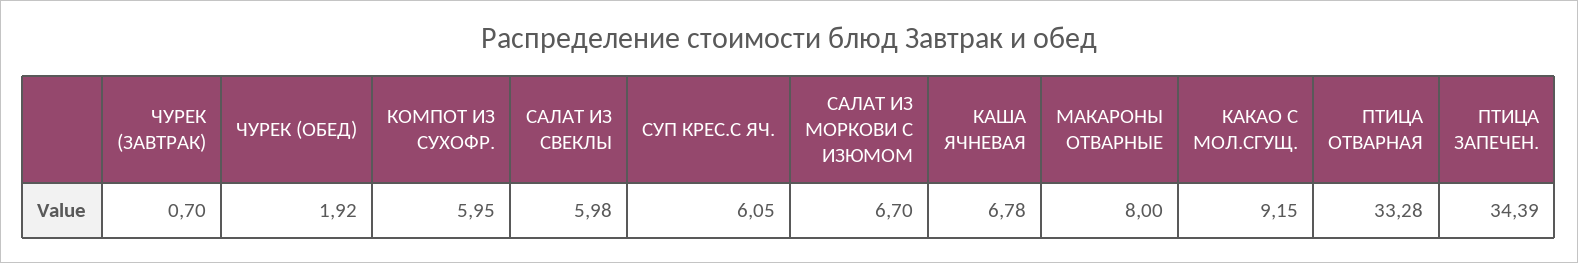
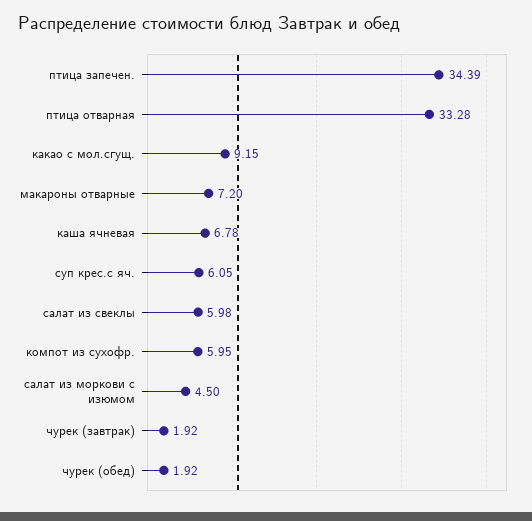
  {
-   "ЧУРЕК (ЗАВТРАК)": 0.7,
+   "ЧУРЕК (ЗАВТРАК)": 1.92,
    "ЧУРЕК (ОБЕД)": 1.92,
    "КОМПОТ ИЗ СУХОФР.": 5.95,
    "САЛАТ ИЗ СВЕКЛЫ": 5.98,
    "СУП КРЕС.С ЯЧ.": 6.05,
-   "САЛАТ ИЗ МОРКОВИ С ИЗЮМОМ": 6.7,
+   "САЛАТ ИЗ МОРКОВИ С ИЗЮМОМ": 4.5,
    "КАША ЯЧНЕВАЯ": 6.78,
-   "МАКАРОНЫ ОТВАРНЫЕ": 8,
+   "МАКАРОНЫ ОТВАРНЫЕ": 7.2,
    "КАКАО С МОЛ.СГУЩ.": 9.15,
    "ПТИЦА ОТВАРНАЯ": 33.28,
    "ПТИЦА ЗАПЕЧЕН.": 34.39
  }

